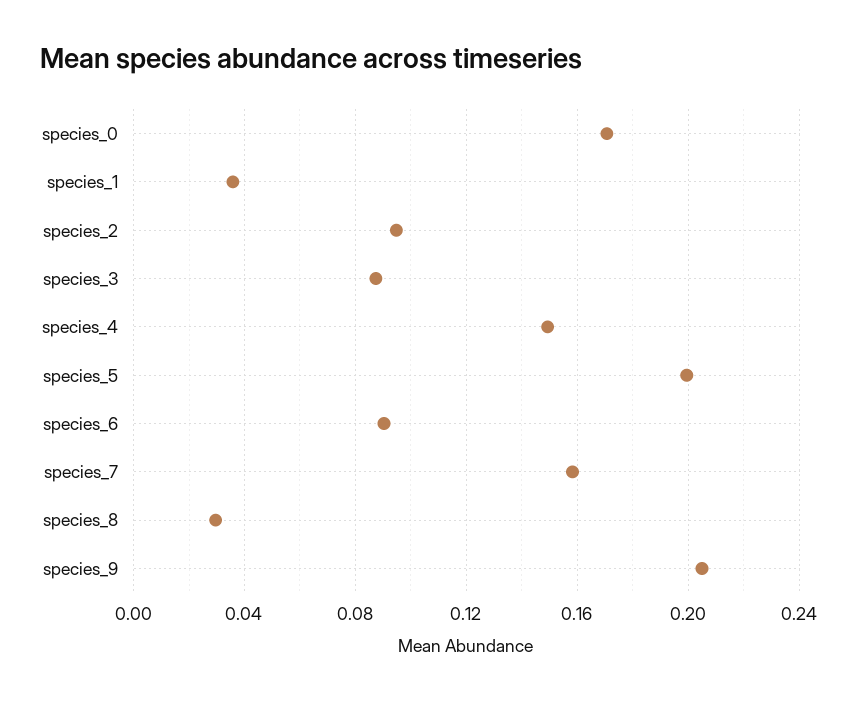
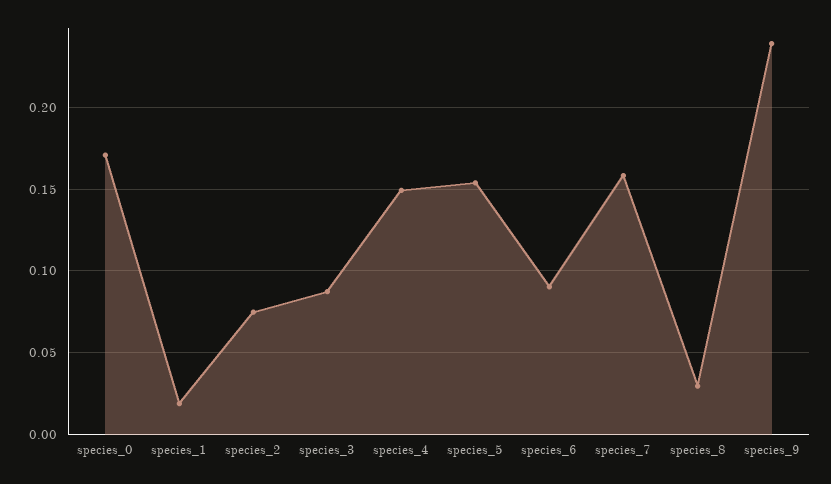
  {
    "species_0": 0.17,
-   "species_1": 0.035,
+   "species_1": 0.02,
-   "species_2": 0.095,
+   "species_2": 0.075,
    "species_3": 0.085,
    "species_4": 0.15,
-   "species_5": 0.2,
+   "species_5": 0.155,
    "species_6": 0.09,
    "species_7": 0.16,
    "species_8": 0.03,
-   "species_9": 0.205
+   "species_9": 0.24
  }

